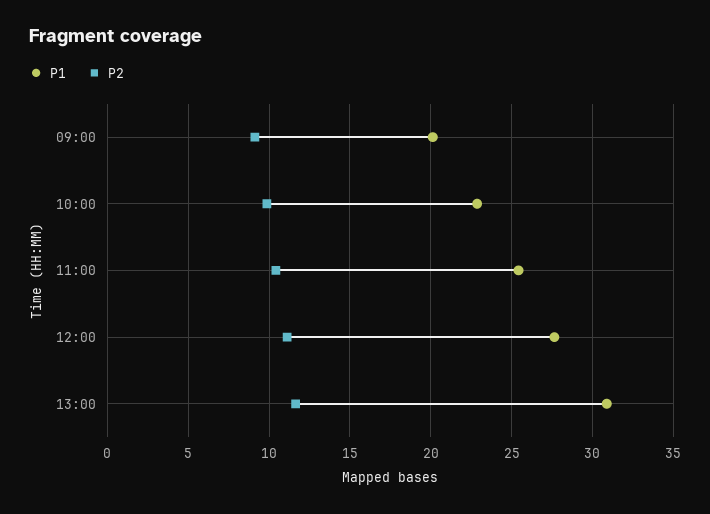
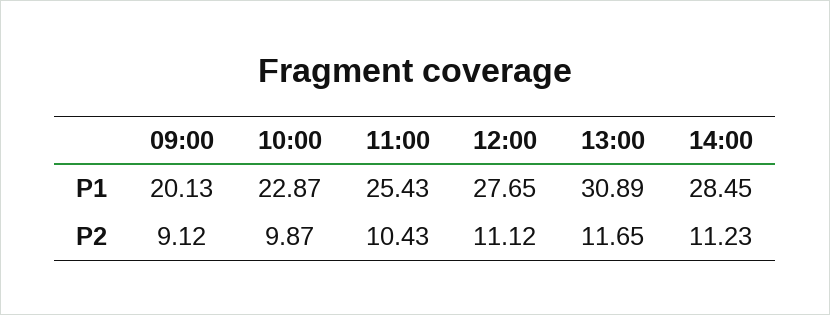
  {
    "P1": {
      "09:00": 20.13,
      "10:00": 22.87,
      "11:00": 25.43,
      "12:00": 27.65,
-     "13:00": 30.89
+     "13:00": 30.89,
+     "14:00": 28.45
    },
    "P2": {
      "09:00": 9.12,
      "10:00": 9.87,
      "11:00": 10.43,
      "12:00": 11.12,
-     "13:00": 11.65
+     "13:00": 11.65,
+     "14:00": 11.23
    }
  }

